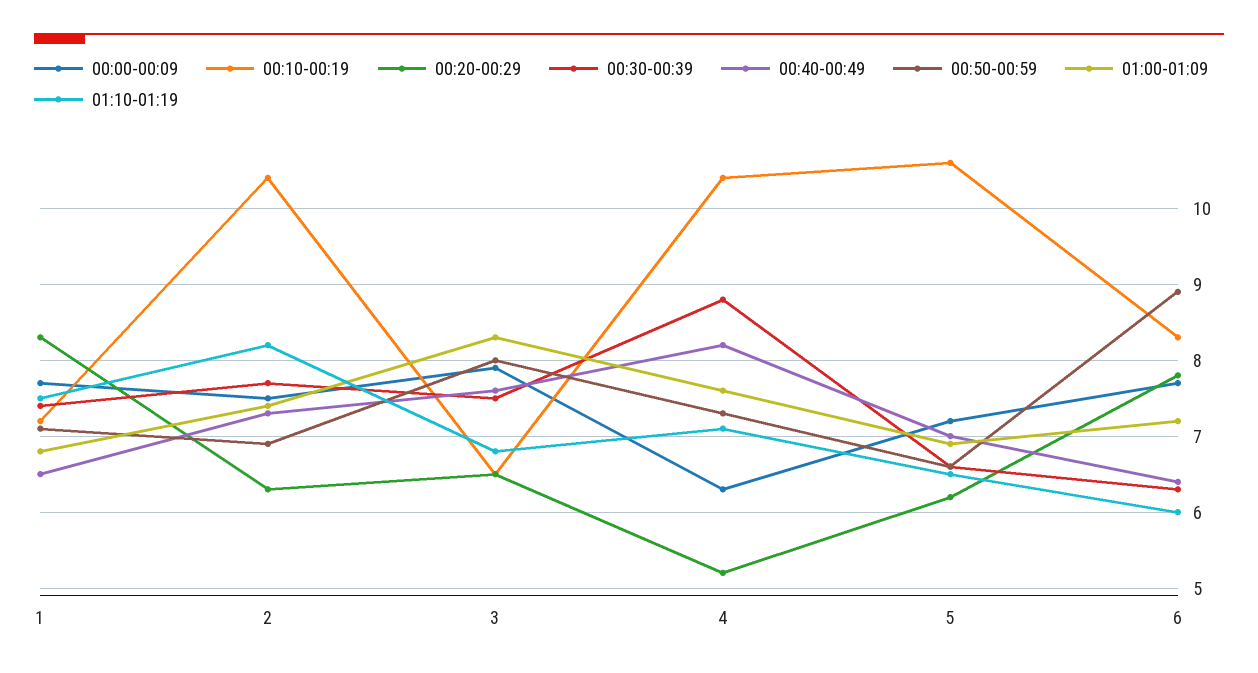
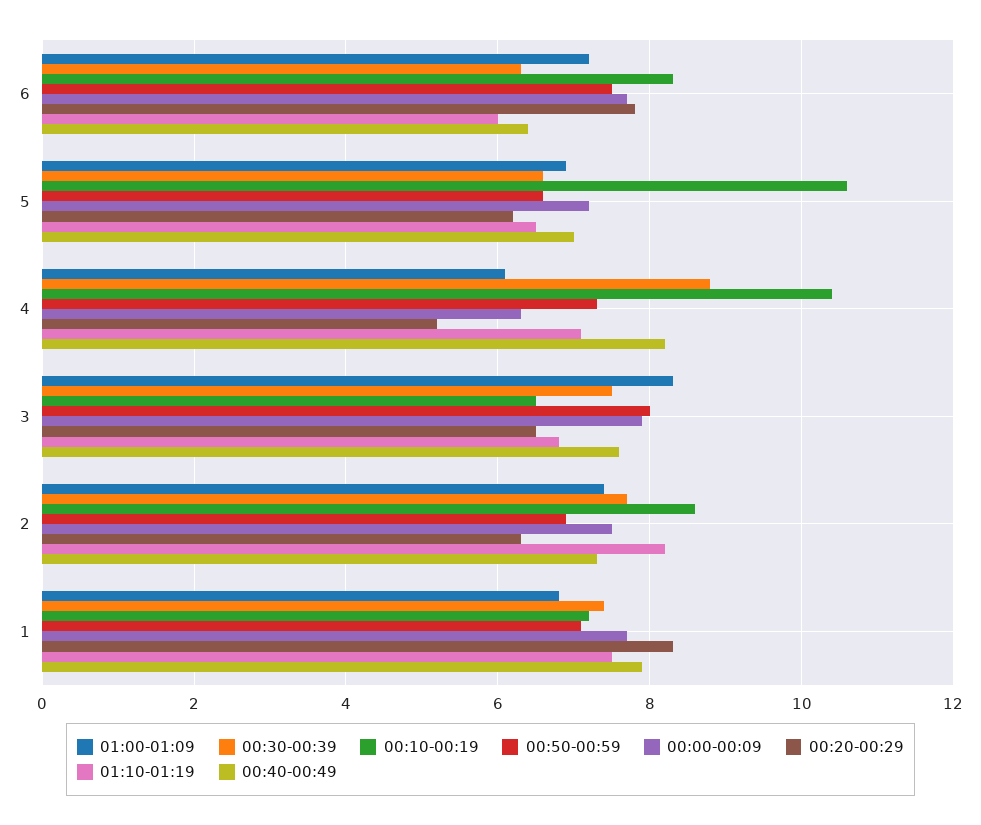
  {
    "00:00-00:09": {
      "1": 7.7,
      "2": 7.5,
      "3": 7.9,
      "4": 6.3,
      "5": 7.2,
      "6": 7.7
    },
    "00:10-00:19": {
      "1": 7.2,
-     "2": 10.4,
+     "2": 8.5,
      "3": 6.5,
      "4": 10.4,
      "5": 10.6,
      "6": 8.3
    },
    "00:20-00:29": {
      "1": 8.3,
      "2": 6.3,
      "3": 6.5,
      "4": 5.2,
      "5": 6.2,
      "6": 7.8
    },
    "00:30-00:39": {
      "1": 7.4,
      "2": 7.7,
      "3": 7.5,
      "4": 8.8,
      "5": 6.6,
      "6": 6.3
    },
    "00:40-00:49": {
-     "1": 6.5,
+     "1": 8,
      "2": 7.3,
      "3": 7.6,
      "4": 8.2,
      "5": 7,
      "6": 6.4
    },
    "00:50-00:59": {
      "1": 7.1,
      "2": 6.9,
      "3": 8,
      "4": 7.3,
      "5": 6.6,
-     "6": 8.9
+     "6": 7.5
    },
    "01:00-01:09": {
      "1": 6.8,
      "2": 7.4,
      "3": 8.3,
-     "4": 7.6,
+     "4": 6,
      "5": 6.9,
      "6": 7.2
    },
    "01:10-01:19": {
      "1": 7.5,
      "2": 8.2,
      "3": 6.8,
      "4": 7.1,
      "5": 6.5,
      "6": 6
    }
  }

